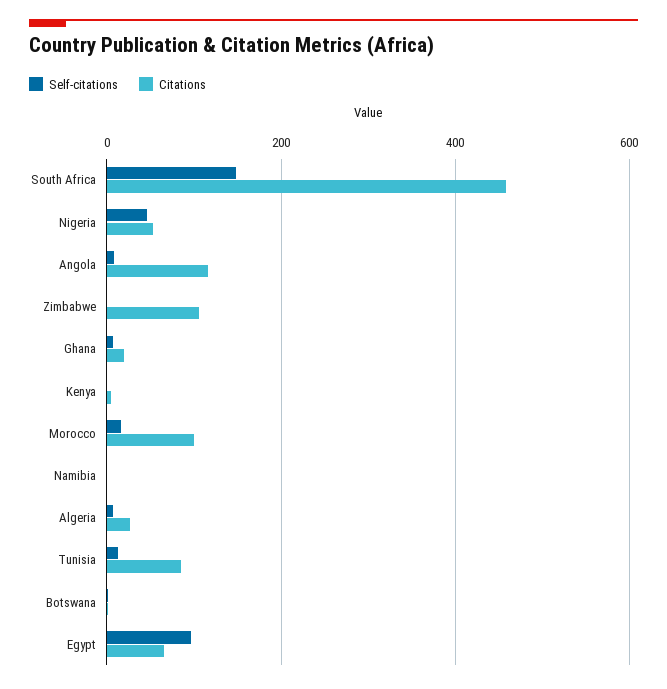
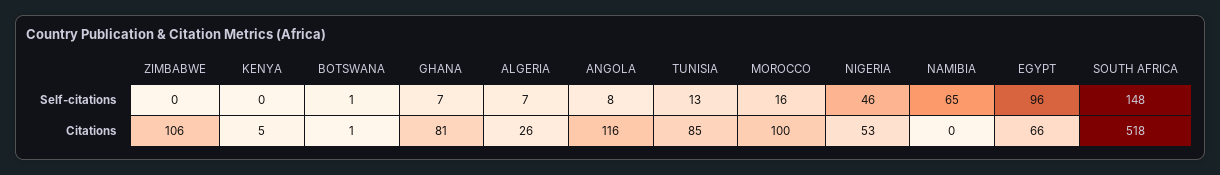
  {
    "Self-citations": {
      "South Africa": 148,
      "Nigeria": 46,
      "Angola": 8,
      "Zimbabwe": 0,
      "Ghana": 7,
      "Kenya": 0,
      "Morocco": 16,
-     "Namibia": 0,
+     "Namibia": 65,
      "Algeria": 7,
      "Tunisia": 13,
      "Botswana": 1,
      "Egypt": 96
    },
    "Citations": {
-     "South Africa": 460,
+     "South Africa": 518,
      "Nigeria": 53,
      "Angola": 116,
      "Zimbabwe": 106,
-     "Ghana": 20,
+     "Ghana": 81,
      "Kenya": 5,
      "Morocco": 100,
      "Namibia": 0,
      "Algeria": 26,
      "Tunisia": 85,
      "Botswana": 1,
      "Egypt": 66
    }
  }

